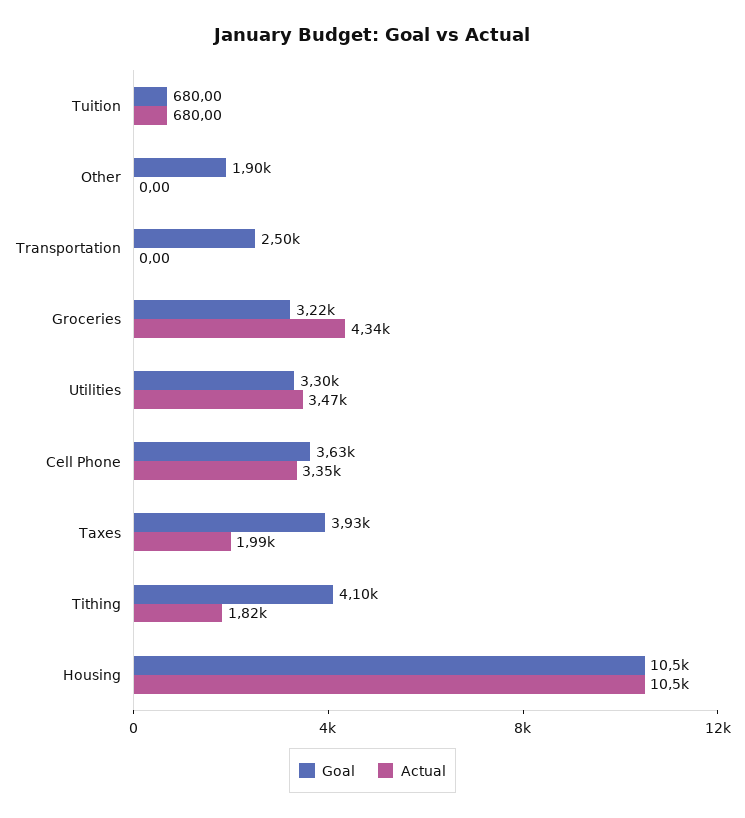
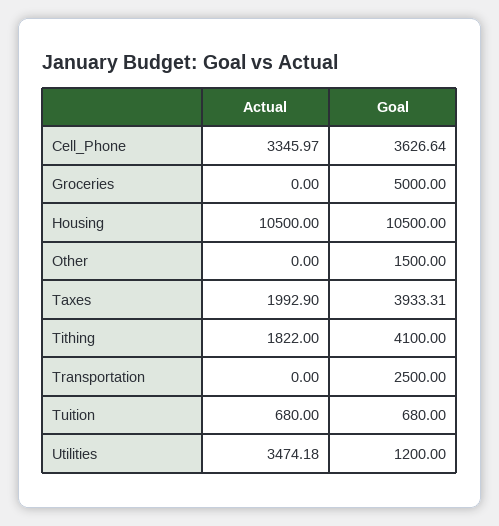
  {
    "Goal": {
      "Tuition": 680,
-     "Other": 1900,
+     "Other": 1500,
      "Transportation": 2500,
-     "Groceries": 3220,
+     "Groceries": 5000,
-     "Utilities": 3300,
+     "Utilities": 1200,
      "Cell Phone": 3626.64,
      "Taxes": 3933.31,
      "Tithing": 4100,
      "Housing": 10500
    },
    "Actual": {
      "Tuition": 680,
      "Other": 0,
      "Transportation": 0,
-     "Groceries": 4340,
+     "Groceries": 0,
      "Utilities": 3474.18,
      "Cell Phone": 3345.97,
      "Taxes": 1992.9,
      "Tithing": 1822,
      "Housing": 10500
    }
  }

